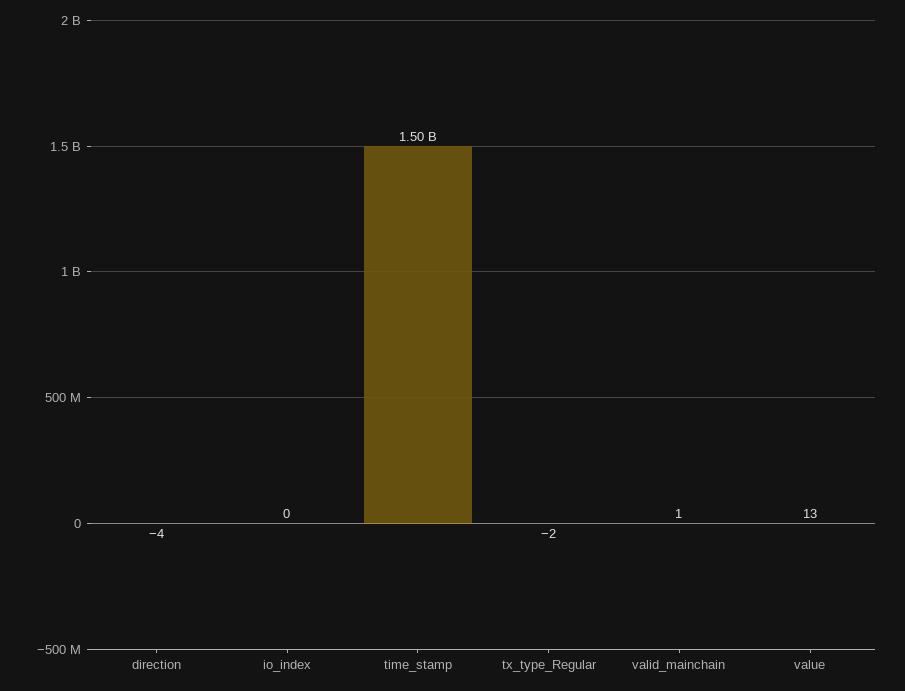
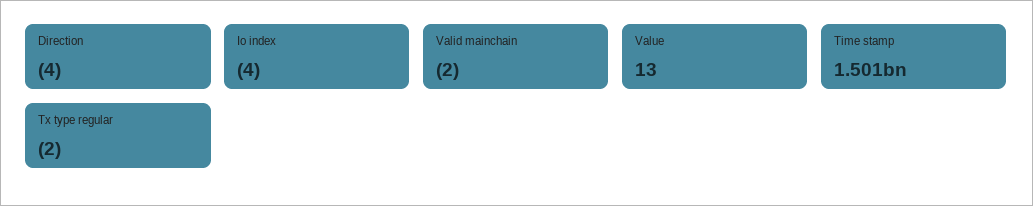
  {
    "direction": -4,
-   "io_index": 0,
+   "io_index": -4,
    "time_stamp": 1501000000,
    "tx_type_Regular": -2,
-   "valid_mainchain": 1,
+   "valid_mainchain": -2,
    "value": 13
  }

